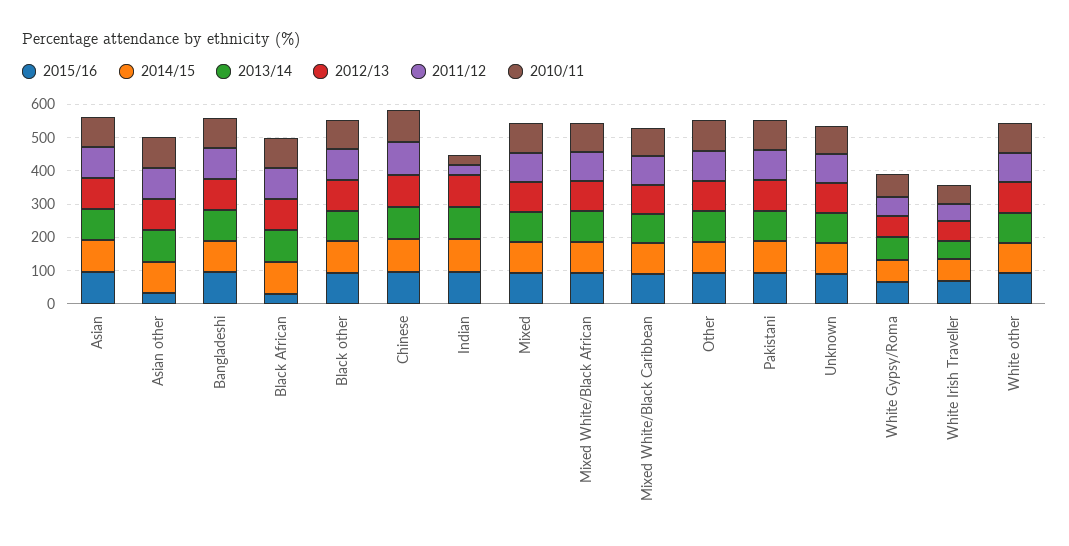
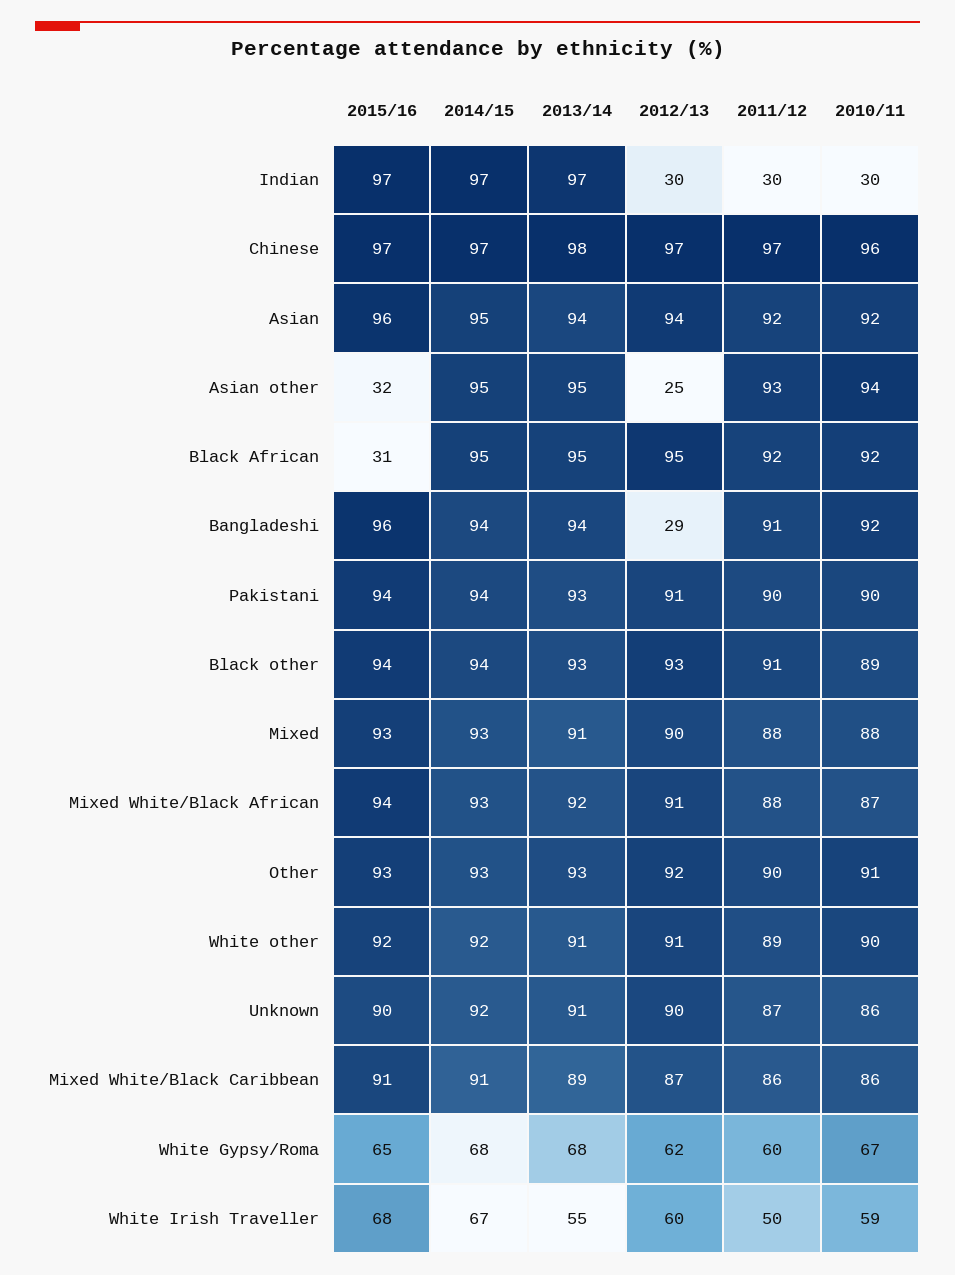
  {
    "2015/16": {
      "Asian": 96,
      "Asian other": 32,
      "Bangladeshi": 96,
      "Black African": 31,
      "Black other": 94,
      "Chinese": 97,
      "Indian": 97,
      "Mixed": 93,
      "Mixed White/Black African": 94,
      "Mixed White/Black Caribbean": 91,
      "Other": 93,
      "Pakistani": 94,
      "Unknown": 90,
      "White Gypsy/Roma": 65,
      "White Irish Traveller": 68,
      "White other": 92
    },
    "2014/15": {
      "Asian": 95,
      "Asian other": 95,
      "Bangladeshi": 94,
      "Black African": 95,
      "Black other": 94,
      "Chinese": 97,
      "Indian": 97,
      "Mixed": 93,
      "Mixed White/Black African": 93,
      "Mixed White/Black Caribbean": 91,
      "Other": 93,
      "Pakistani": 94,
      "Unknown": 92,
      "White Gypsy/Roma": 68,
      "White Irish Traveller": 67,
      "White other": 92
    },
    "2013/14": {
      "Asian": 94,
      "Asian other": 95,
      "Bangladeshi": 94,
      "Black African": 95,
      "Black other": 93,
      "Chinese": 98,
      "Indian": 97,
      "Mixed": 91,
      "Mixed White/Black African": 92,
      "Mixed White/Black Caribbean": 89,
      "Other": 93,
      "Pakistani": 93,
      "Unknown": 91,
      "White Gypsy/Roma": 68,
      "White Irish Traveller": 55,
      "White other": 91
    },
    "2012/13": {
      "Asian": 94,
-     "Asian other": 100,
+     "Asian other": 25,
-     "Bangladeshi": 100,
+     "Bangladeshi": 29,
      "Black African": 95,
      "Black other": 93,
      "Chinese": 97,
-     "Indian": 100,
+     "Indian": 30,
      "Mixed": 90,
      "Mixed White/Black African": 91,
      "Mixed White/Black Caribbean": 87,
      "Other": 92,
      "Pakistani": 91,
      "Unknown": 90,
      "White Gypsy/Roma": 62,
      "White Irish Traveller": 60,
      "White other": 91
    },
    "2011/12": {
      "Asian": 92,
      "Asian other": 93,
      "Bangladeshi": 91,
      "Black African": 92,
      "Black other": 91,
      "Chinese": 97,
      "Indian": 30,
      "Mixed": 88,
      "Mixed White/Black African": 88,
      "Mixed White/Black Caribbean": 86,
      "Other": 90,
      "Pakistani": 90,
      "Unknown": 87,
      "White Gypsy/Roma": 60,
      "White Irish Traveller": 50,
      "White other": 89
    },
    "2010/11": {
      "Asian": 92,
      "Asian other": 94,
      "Bangladeshi": 92,
      "Black African": 92,
      "Black other": 89,
      "Chinese": 96,
      "Indian": 30,
      "Mixed": 88,
      "Mixed White/Black African": 87,
      "Mixed White/Black Caribbean": 86,
      "Other": 91,
      "Pakistani": 90,
      "Unknown": 86,
      "White Gypsy/Roma": 67,
      "White Irish Traveller": 59,
      "White other": 90
    }
  }

